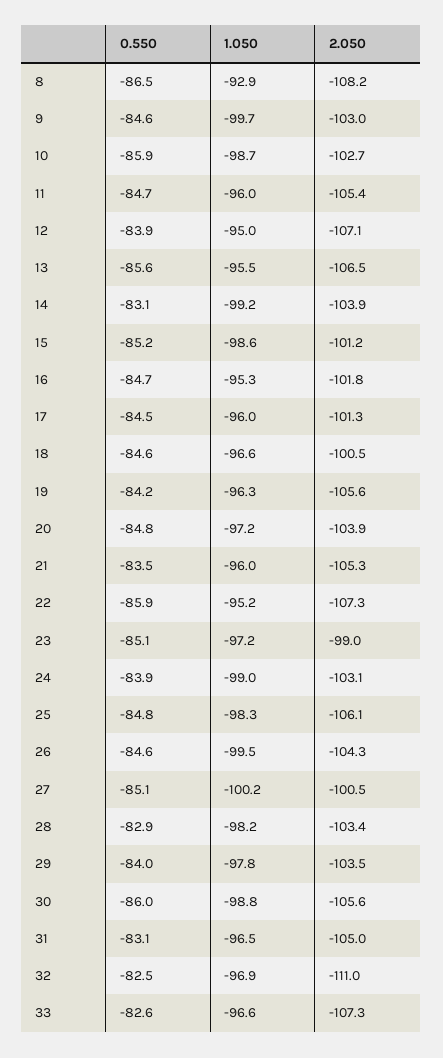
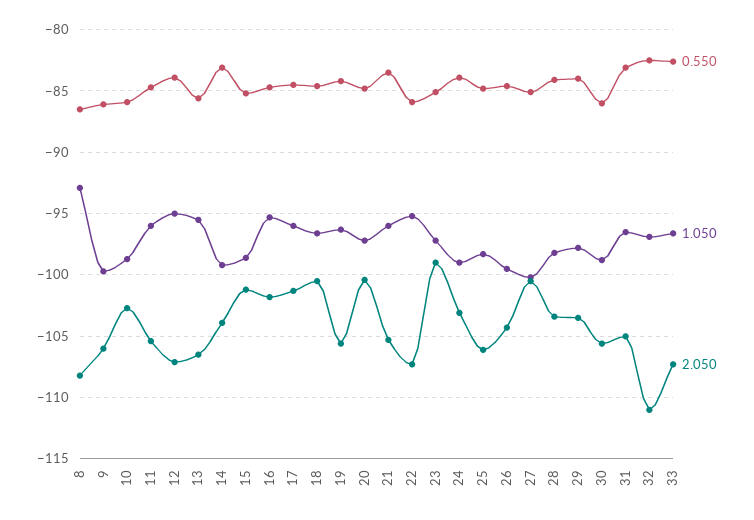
  {
    "0.550": {
      "8": -86.5,
-     "9": -84.6,
+     "9": -86,
      "10": -85.9,
      "11": -84.7,
      "12": -83.9,
      "13": -85.6,
      "14": -83.1,
      "15": -85.2,
      "16": -84.7,
      "17": -84.5,
      "18": -84.6,
      "19": -84.2,
      "20": -84.8,
      "21": -83.5,
      "22": -85.9,
      "23": -85.1,
      "24": -83.9,
      "25": -84.8,
      "26": -84.6,
      "27": -85.1,
-     "28": -82.9,
+     "28": -84,
      "29": -84,
      "30": -86,
      "31": -83.1,
      "32": -82.5,
      "33": -82.6
    },
    "1.050": {
      "8": -92.9,
      "9": -99.7,
      "10": -98.7,
      "11": -96,
      "12": -95,
      "13": -95.5,
      "14": -99.2,
      "15": -98.6,
      "16": -95.3,
      "17": -96,
      "18": -96.6,
      "19": -96.3,
      "20": -97.2,
      "21": -96,
      "22": -95.2,
      "23": -97.2,
      "24": -99,
      "25": -98.3,
      "26": -99.5,
      "27": -100.2,
      "28": -98.2,
      "29": -97.8,
      "30": -98.8,
      "31": -96.5,
      "32": -96.9,
      "33": -96.6
    },
    "2.050": {
      "8": -108.2,
-     "9": -103,
+     "9": -106,
      "10": -102.7,
      "11": -105.4,
      "12": -107.1,
      "13": -106.5,
      "14": -103.9,
      "15": -101.2,
      "16": -101.8,
      "17": -101.3,
      "18": -100.5,
      "19": -105.6,
-     "20": -103.9,
+     "20": -100.5,
      "21": -105.3,
      "22": -107.3,
      "23": -99,
      "24": -103.1,
      "25": -106.1,
      "26": -104.3,
      "27": -100.5,
      "28": -103.4,
      "29": -103.5,
      "30": -105.6,
      "31": -105,
      "32": -111,
      "33": -107.3
    }
  }

